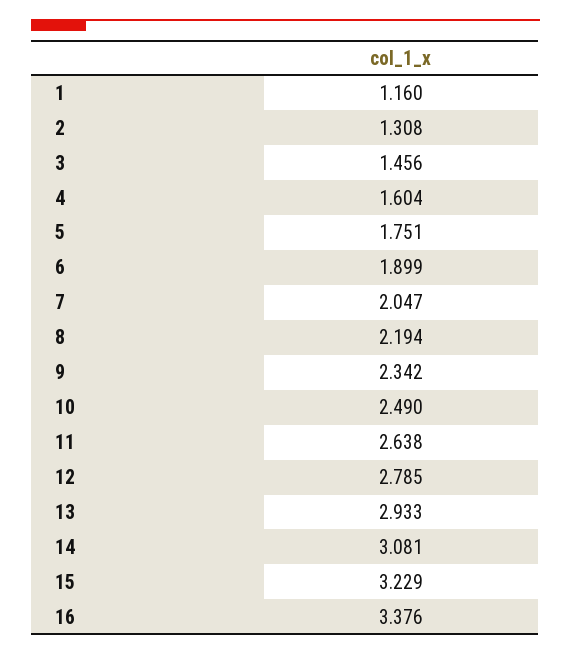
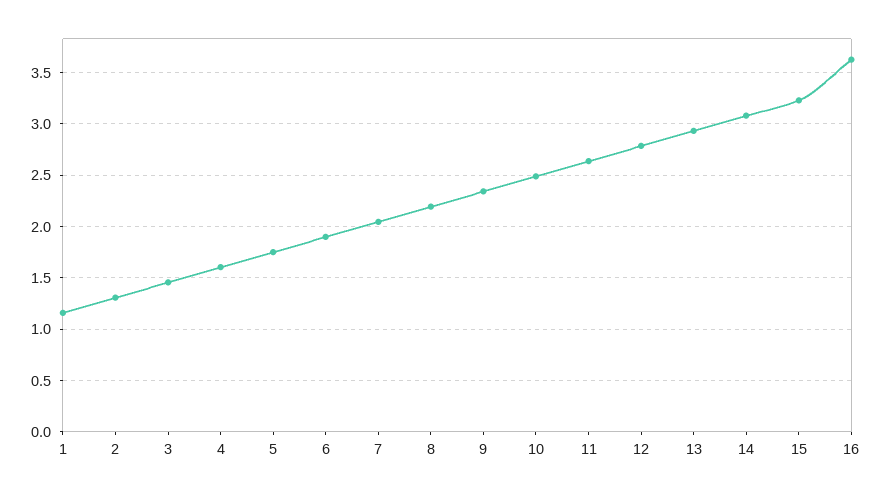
  {
    "1": 1.16,
    "2": 1.308,
    "3": 1.456,
    "4": 1.604,
    "5": 1.751,
    "6": 1.899,
    "7": 2.047,
    "8": 2.194,
    "9": 2.342,
    "10": 2.49,
    "11": 2.638,
    "12": 2.785,
    "13": 2.933,
    "14": 3.081,
    "15": 3.229,
-   "16": 3.376
+   "16": 3.6
  }

